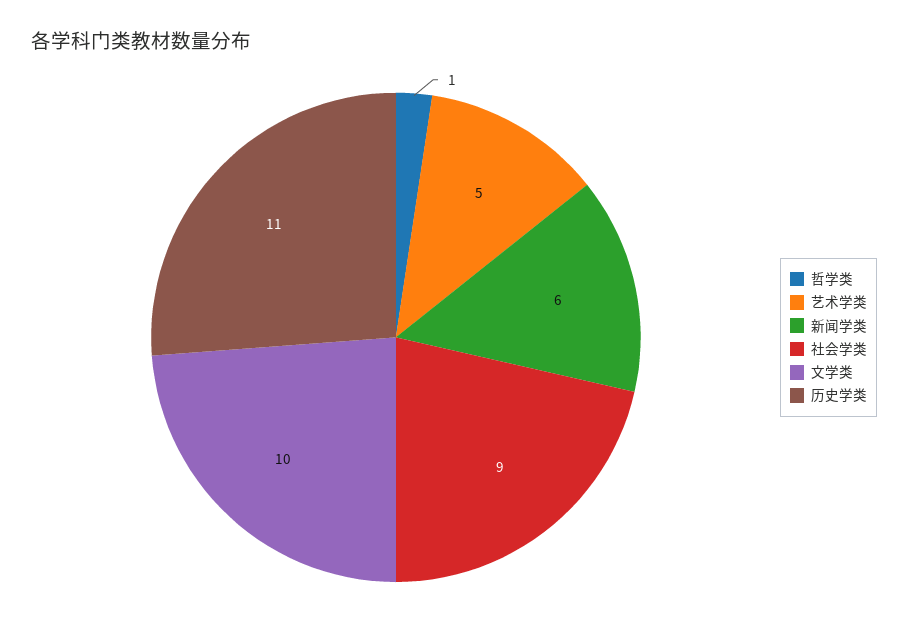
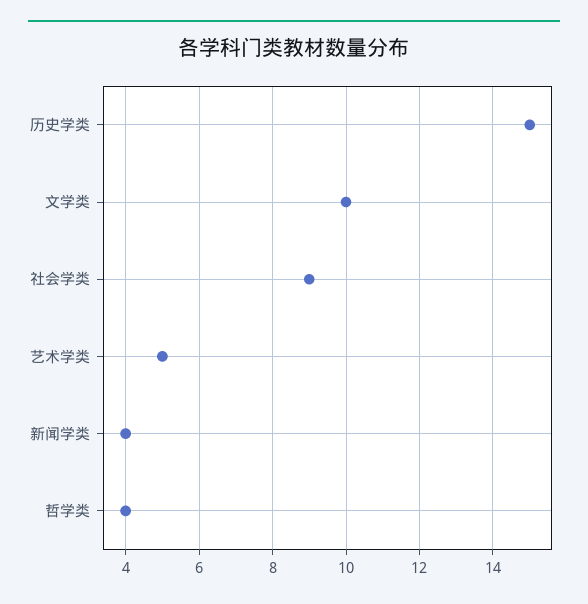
  {
-   "哲学类": 1,
+   "哲学类": 4,
    "艺术学类": 5,
-   "新闻学类": 6,
+   "新闻学类": 4,
    "社会学类": 9,
    "文学类": 10,
-   "历史学类": 11
+   "历史学类": 15
  }

